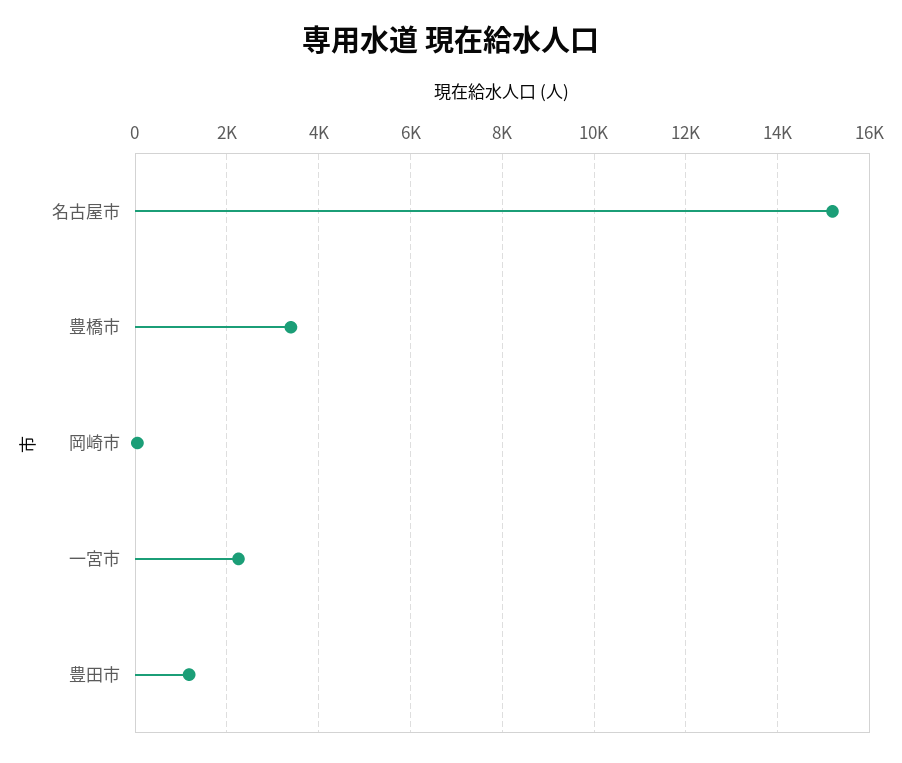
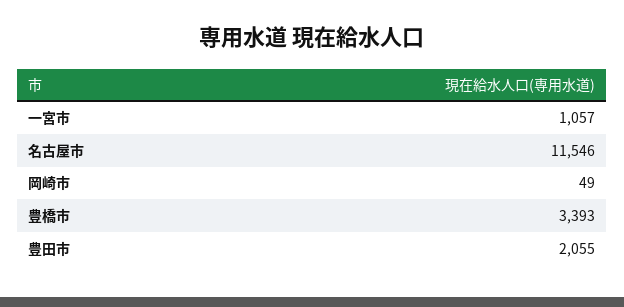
  {
-   "名古屋市": 15200,
+   "名古屋市": 11546,
    "豊橋市": 3393,
    "岡崎市": 49,
-   "一宮市": 2200,
+   "一宮市": 1057,
-   "豊田市": 1200
+   "豊田市": 2055
  }

